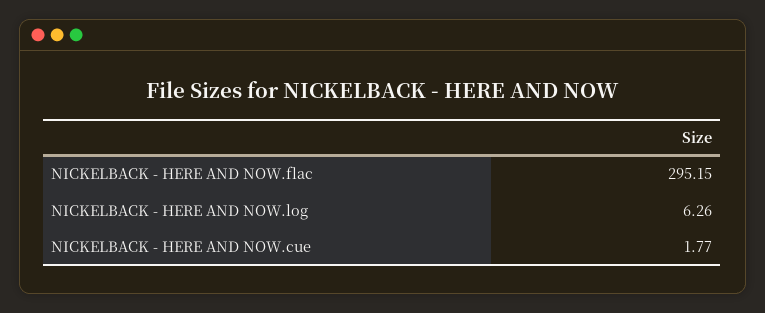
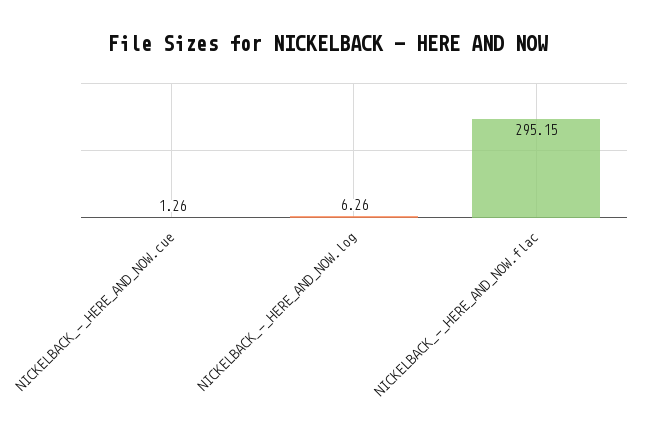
  {
    "NICKELBACK - HERE AND NOW.flac": 295.15,
    "NICKELBACK - HERE AND NOW.log": 6.26,
-   "NICKELBACK - HERE AND NOW.cue": 1.77
+   "NICKELBACK - HERE AND NOW.cue": 1.26
  }

